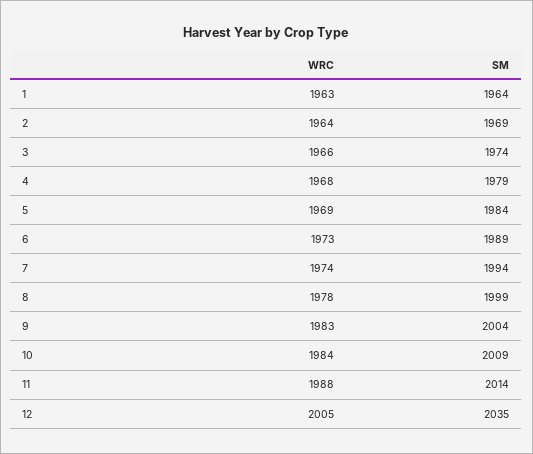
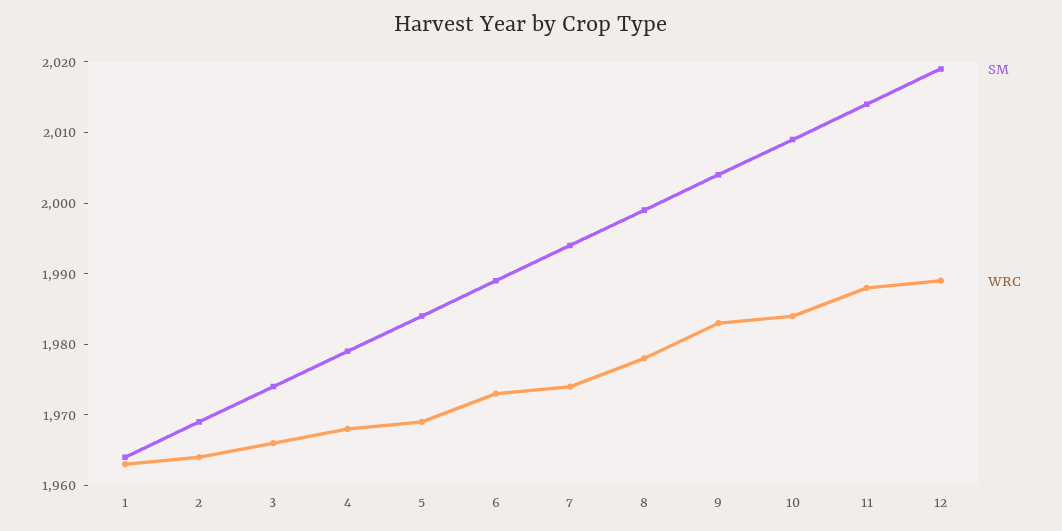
  {
    "WRC": {
      "1": 1963,
      "2": 1964,
      "3": 1966,
      "4": 1968,
      "5": 1969,
      "6": 1973,
      "7": 1974,
      "8": 1978,
      "9": 1983,
      "10": 1984,
      "11": 1988,
-     "12": 2005
+     "12": 1990
    },
    "SM": {
      "1": 1964,
      "2": 1969,
      "3": 1974,
      "4": 1979,
      "5": 1984,
      "6": 1989,
      "7": 1994,
      "8": 1999,
      "9": 2004,
      "10": 2009,
      "11": 2014,
-     "12": 2035
+     "12": 2020
    }
  }

